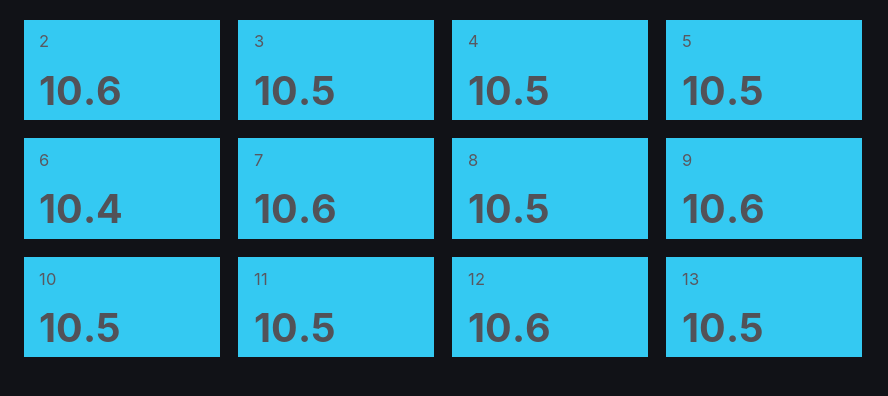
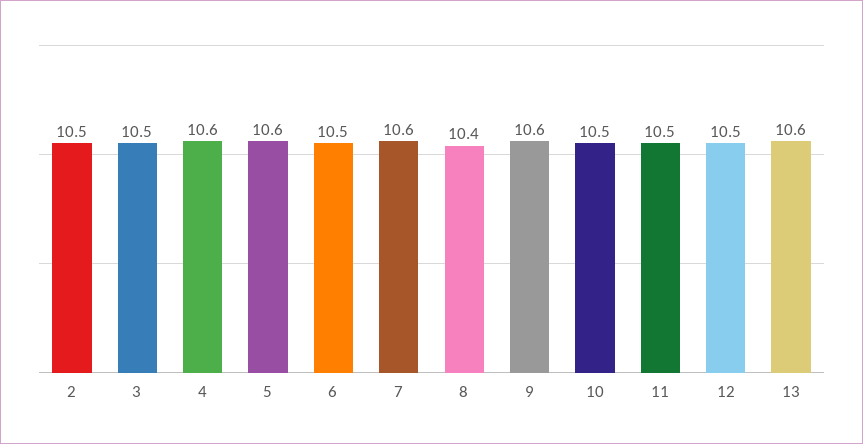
  {
-   "2": 10.6,
+   "2": 10.5,
    "3": 10.5,
-   "4": 10.5,
+   "4": 10.6,
-   "5": 10.5,
+   "5": 10.6,
-   "6": 10.4,
+   "6": 10.5,
    "7": 10.6,
-   "8": 10.5,
+   "8": 10.4,
    "9": 10.6,
    "10": 10.5,
    "11": 10.5,
-   "12": 10.6,
+   "12": 10.5,
-   "13": 10.5
+   "13": 10.6
  }

